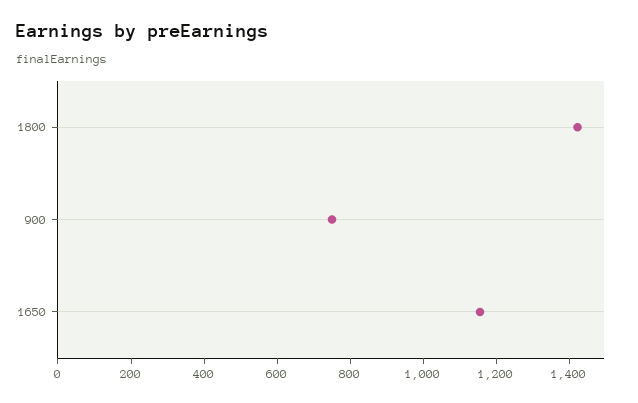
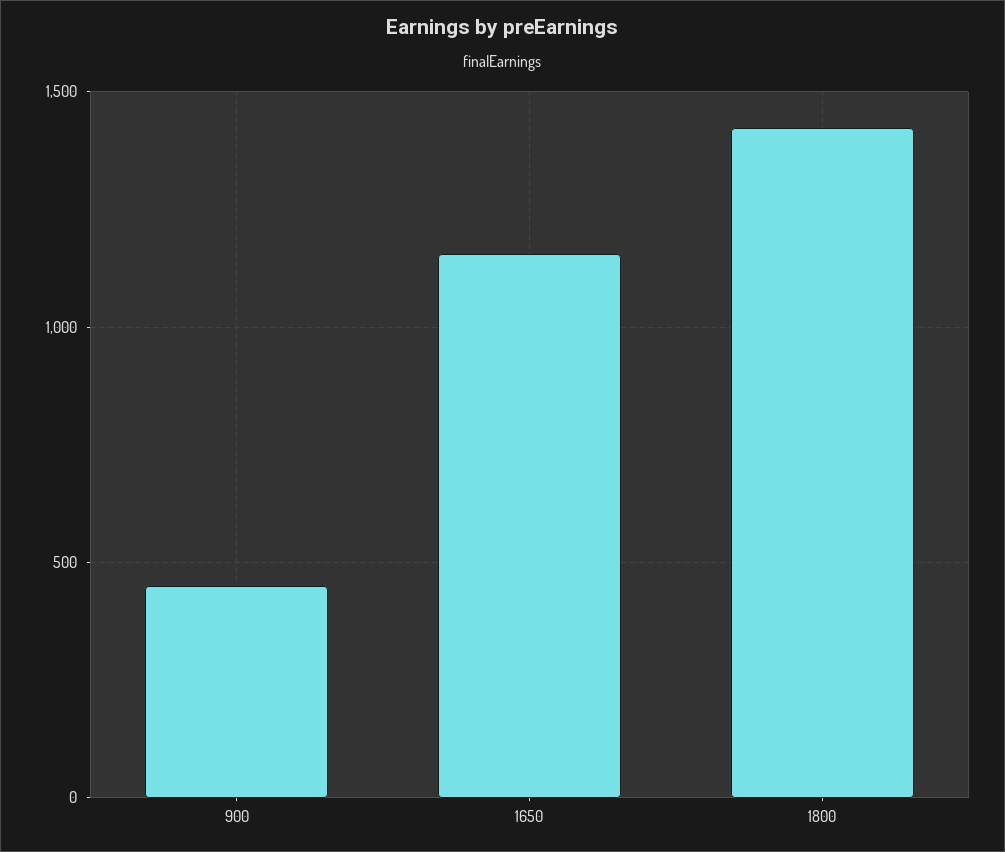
  {
    "1800": 1400,
-   "900": 750,
+   "900": 450,
    "1650": 1150
  }

